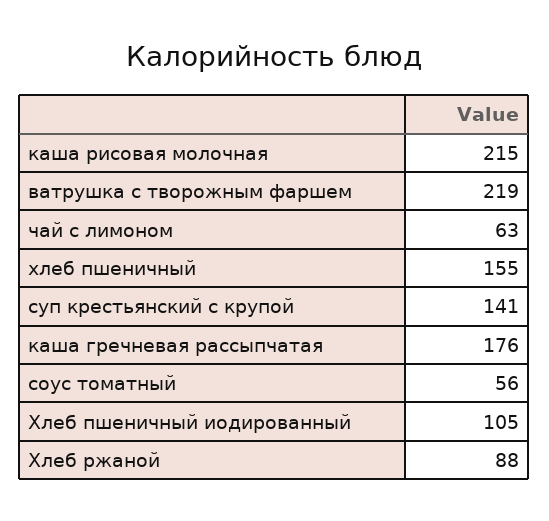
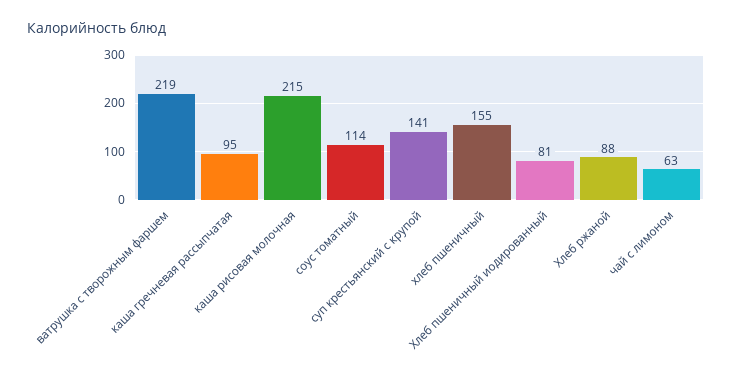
  {
    "каша рисовая молочная": 215,
    "ватрушка с творожным фаршем": 219,
    "чай с лимоном": 63,
    "хлеб пшеничный": 155,
    "суп крестьянский с крупой": 141,
-   "каша гречневая рассыпчатая": 176,
+   "каша гречневая рассыпчатая": 95,
-   "соус томатный": 56,
+   "соус томатный": 114,
-   "Хлеб пшеничный иодированный": 105,
+   "Хлеб пшеничный иодированный": 81,
    "Хлеб ржаной": 88
  }

